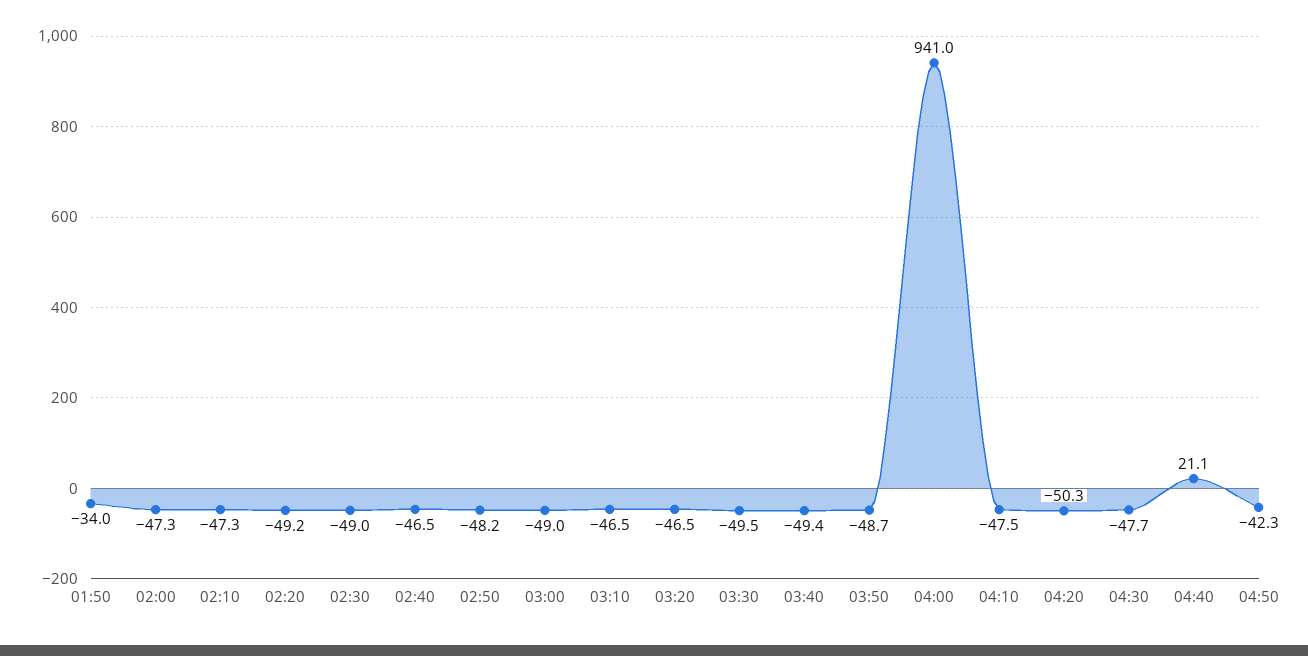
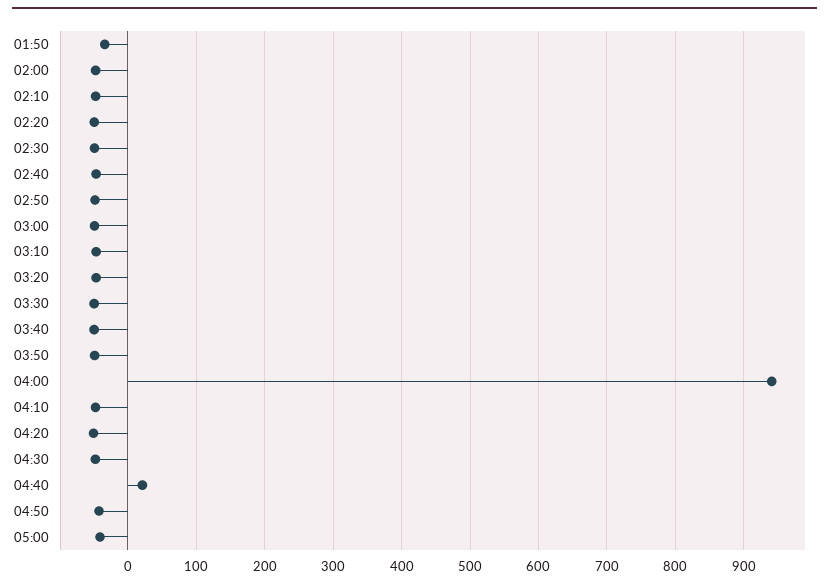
  {
    "01:50": -34,
    "02:00": -47.3,
    "02:10": -47.3,
    "02:20": -49.2,
    "02:30": -49,
    "02:40": -46.5,
    "02:50": -48.2,
    "03:00": -49,
    "03:10": -46.5,
    "03:20": -46.5,
    "03:30": -49.5,
    "03:40": -49.4,
    "03:50": -48.7,
    "04:00": 941,
    "04:10": -47.5,
    "04:20": -50.3,
    "04:30": -47.7,
    "04:40": 21.1,
-   "04:50": -42.3
+   "04:50": -42.3,
+   "05:00": -40
  }

